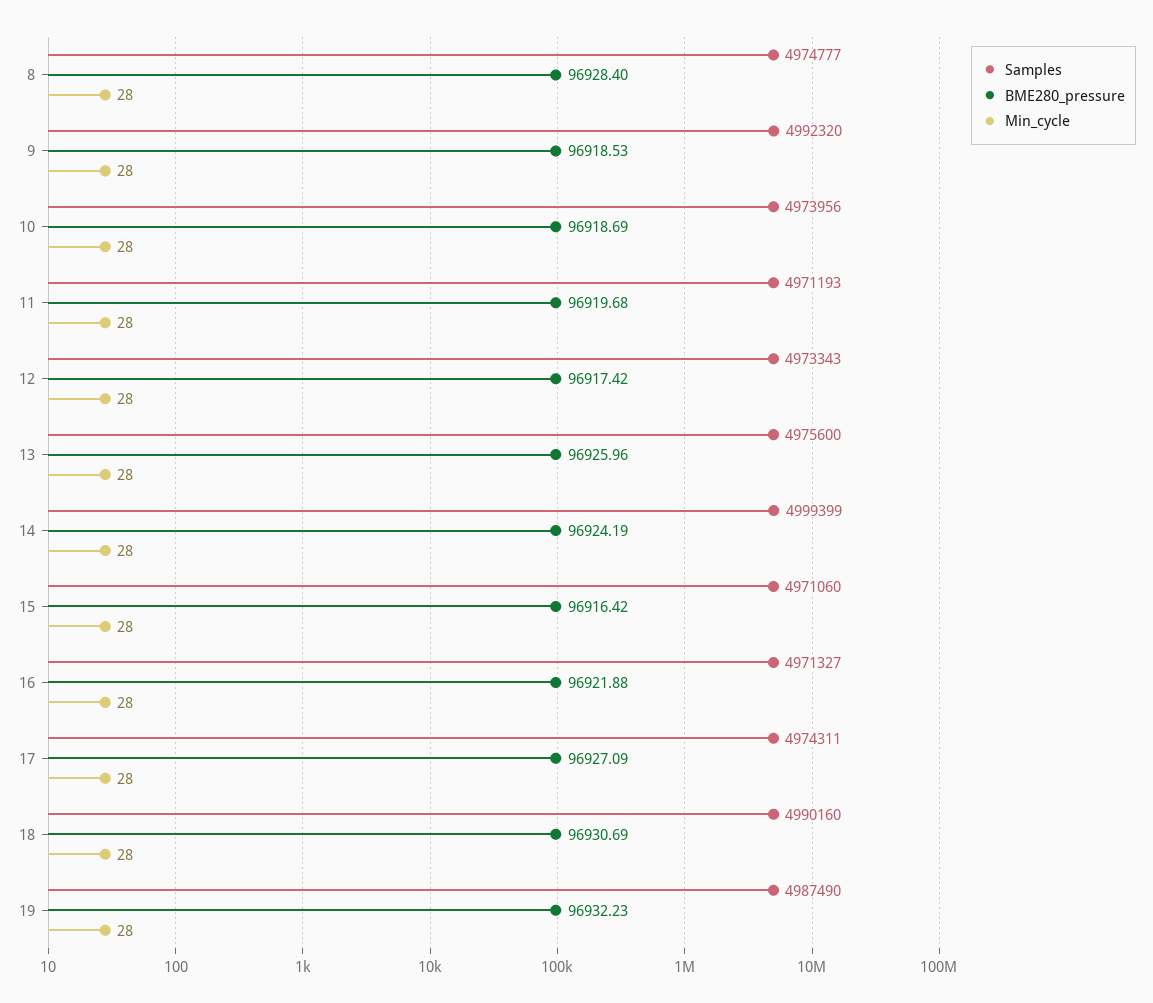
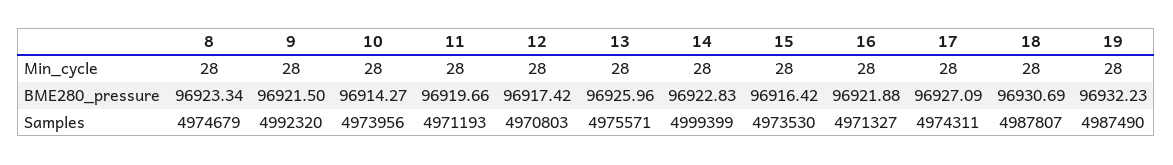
  {
    "Samples": {
-     "8": 4974777,
+     "8": 4974679,
      "9": 4992320,
      "10": 4973956,
      "11": 4971193,
-     "12": 4973343,
+     "12": 4970803,
-     "13": 4975600,
+     "13": 4975571,
      "14": 4999399,
-     "15": 4971060,
+     "15": 4973530,
      "16": 4971327,
      "17": 4974311,
-     "18": 4990160,
+     "18": 4987807,
      "19": 4987490
    },
    "BME280_pressure": {
-     "8": 96928.4,
+     "8": 96923.34,
-     "9": 96918.53,
+     "9": 96921.5,
-     "10": 96918.69,
+     "10": 96914.27,
-     "11": 96919.68,
+     "11": 96919.66,
      "12": 96917.42,
      "13": 96925.96,
-     "14": 96924.19,
+     "14": 96922.83,
      "15": 96916.42,
      "16": 96921.88,
      "17": 96927.09,
      "18": 96930.69,
      "19": 96932.23
    },
    "Min_cycle": {
      "8": 28,
      "9": 28,
      "10": 28,
      "11": 28,
      "12": 28,
      "13": 28,
      "14": 28,
      "15": 28,
      "16": 28,
      "17": 28,
      "18": 28,
      "19": 28
    }
  }

